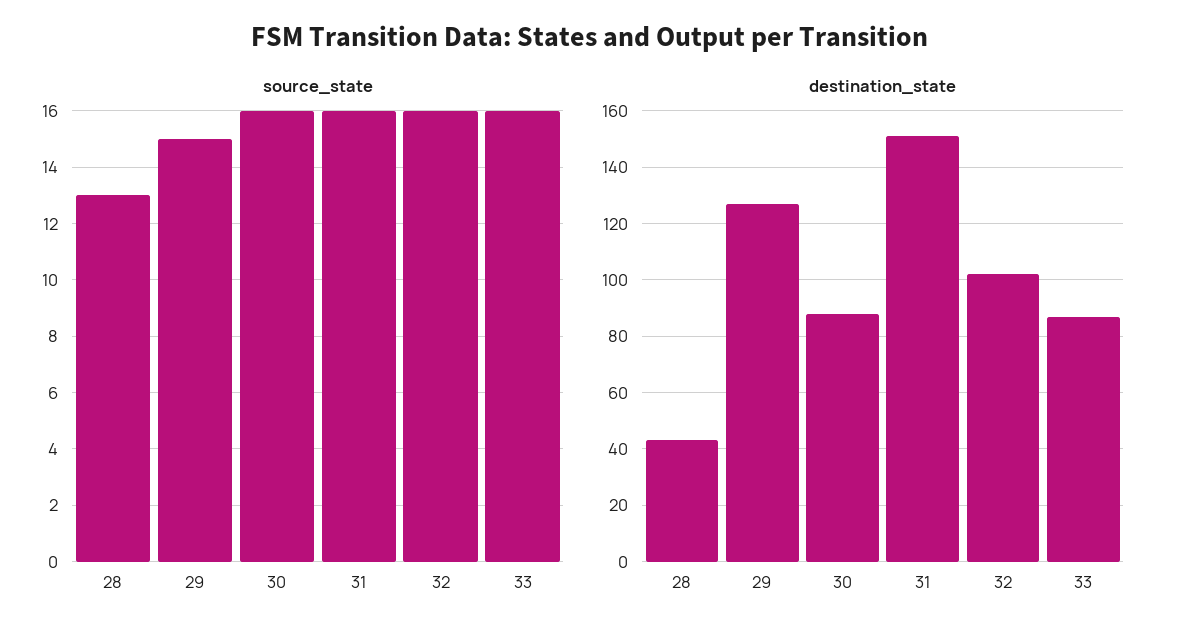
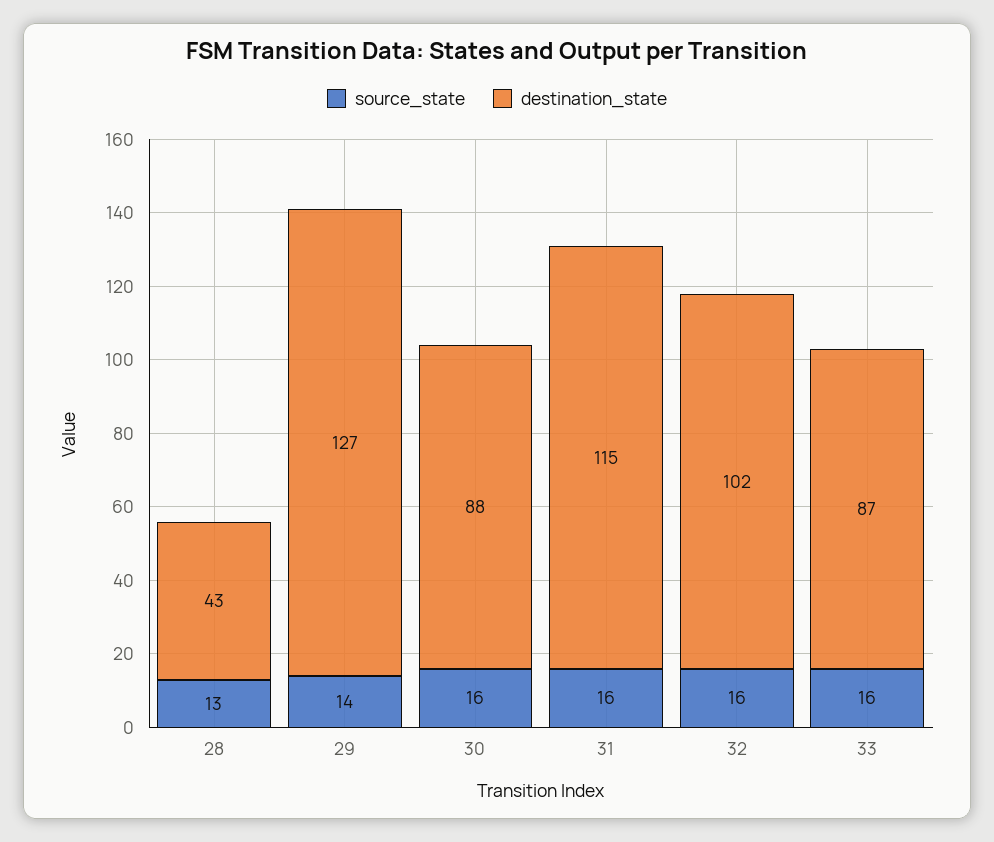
  {
    "source_state": {
      "28": 13,
-     "29": 15,
+     "29": 14,
      "30": 16,
      "31": 16,
      "32": 16,
      "33": 16
    },
    "destination_state": {
      "28": 43,
      "29": 127,
      "30": 88,
-     "31": 150,
+     "31": 115,
      "32": 102,
      "33": 87
    }
  }

